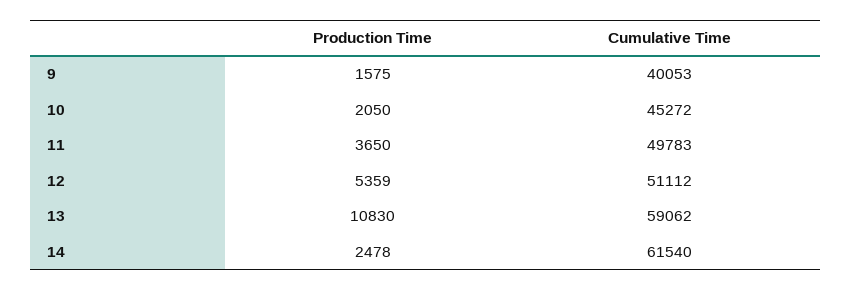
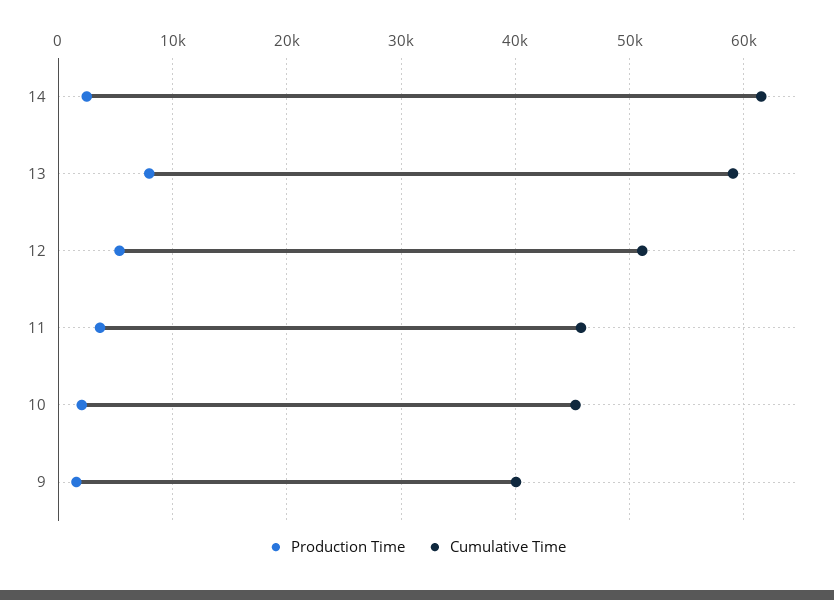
  {
    "Production Time": {
      "9": 1575,
      "10": 2050,
      "11": 3650,
      "12": 5359,
-     "13": 10830,
+     "13": 8000,
      "14": 2478
    },
    "Cumulative Time": {
      "9": 40053,
      "10": 45272,
-     "11": 49783,
+     "11": 46000,
      "12": 51112,
      "13": 59062,
      "14": 61540
    }
  }

